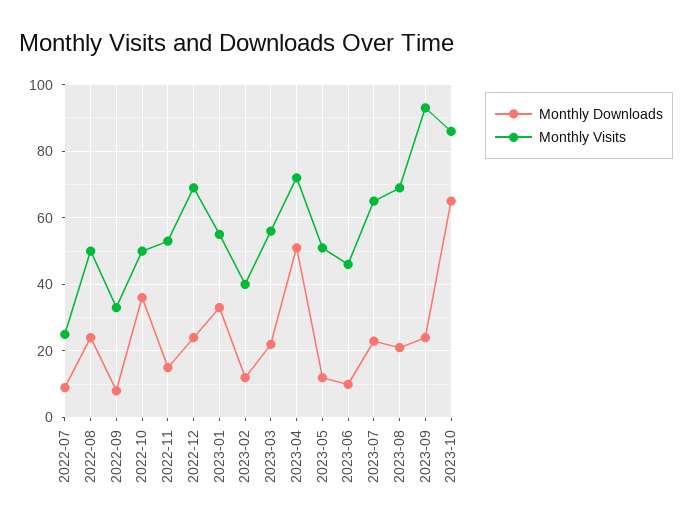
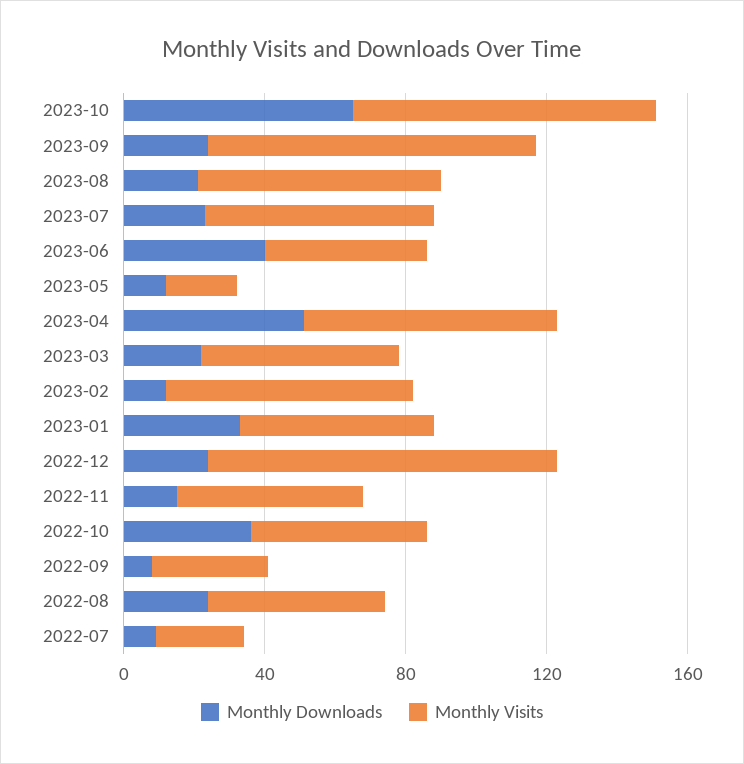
  {
    "Monthly Downloads": {
      "2022-07": 10,
      "2022-08": 25,
      "2022-09": 10,
      "2022-10": 35,
      "2022-11": 15,
      "2022-12": 25,
      "2023-01": 35,
      "2023-02": 10,
      "2023-03": 20,
      "2023-04": 50,
      "2023-05": 10,
-     "2023-06": 10,
+     "2023-06": 40,
      "2023-07": 25,
      "2023-08": 20,
      "2023-09": 25,
      "2023-10": 65
    },
    "Monthly Visits": {
      "2022-07": 25,
      "2022-08": 50,
      "2022-09": 35,
      "2022-10": 50,
      "2022-11": 55,
-     "2022-12": 70,
+     "2022-12": 100,
      "2023-01": 55,
-     "2023-02": 40,
+     "2023-02": 70,
      "2023-03": 55,
      "2023-04": 70,
-     "2023-05": 50,
+     "2023-05": 20,
      "2023-06": 45,
      "2023-07": 65,
      "2023-08": 70,
      "2023-09": 95,
      "2023-10": 85
    }
  }

